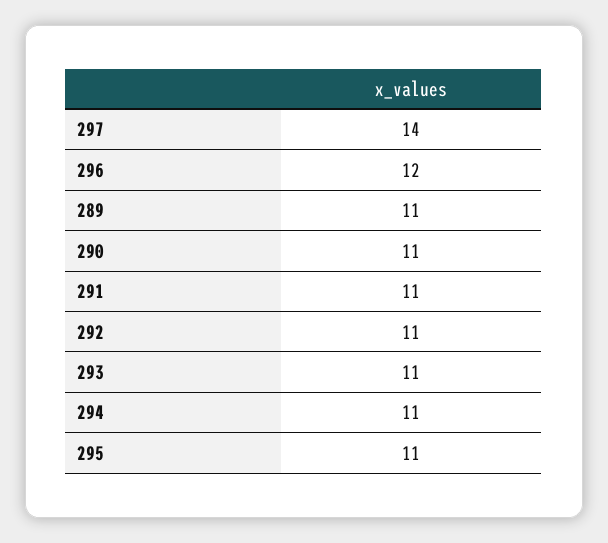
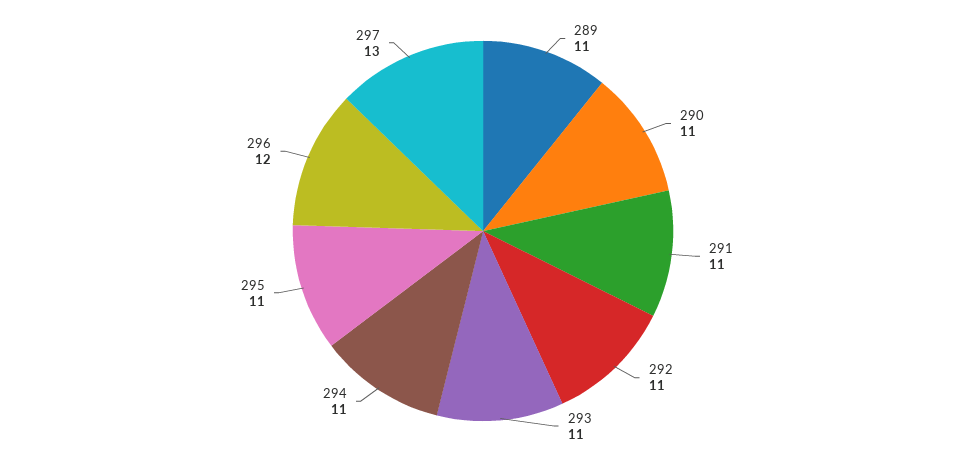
  {
-   "297": 14,
+   "297": 13,
    "296": 12,
    "289": 11,
    "290": 11,
    "291": 11,
    "292": 11,
    "293": 11,
    "294": 11,
    "295": 11
  }

